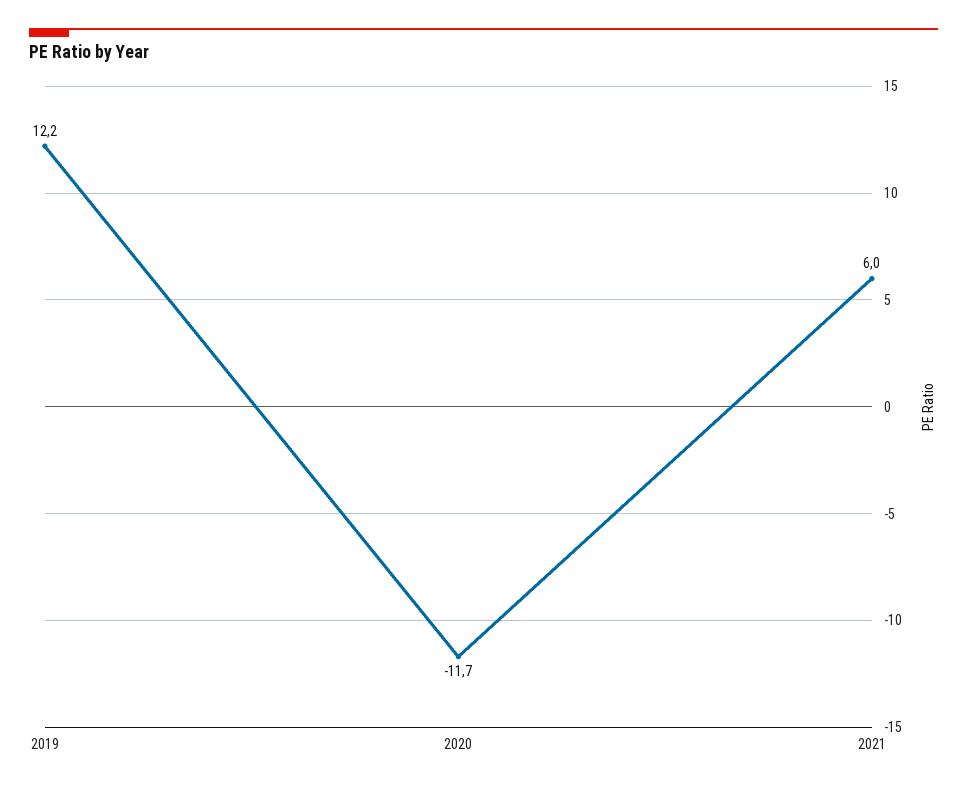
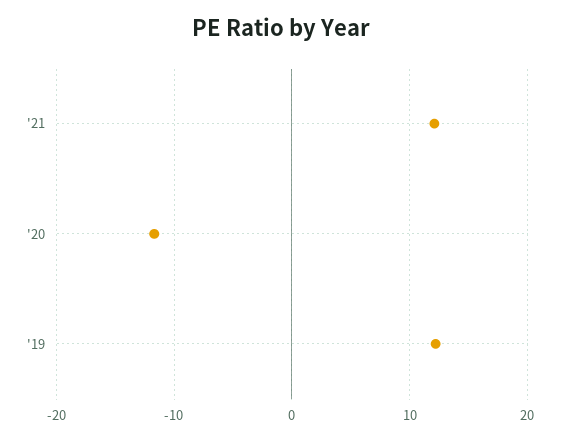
  {
    "2019": 12.2,
    "2020": -11.7,
-   "2021": 6
+   "2021": 12
  }

